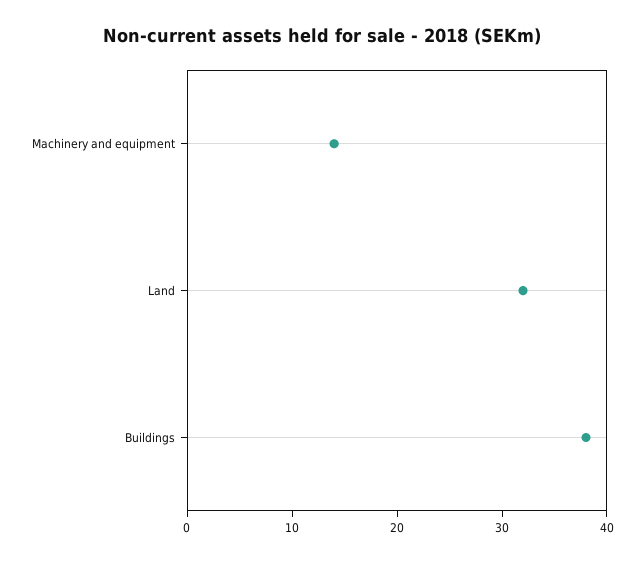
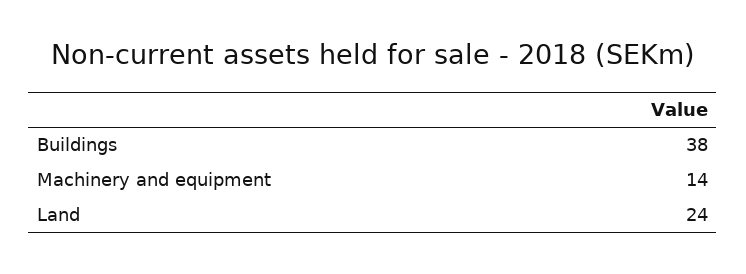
  {
    "Machinery and equipment": 14,
-   "Land": 32,
+   "Land": 24,
    "Buildings": 38
  }

